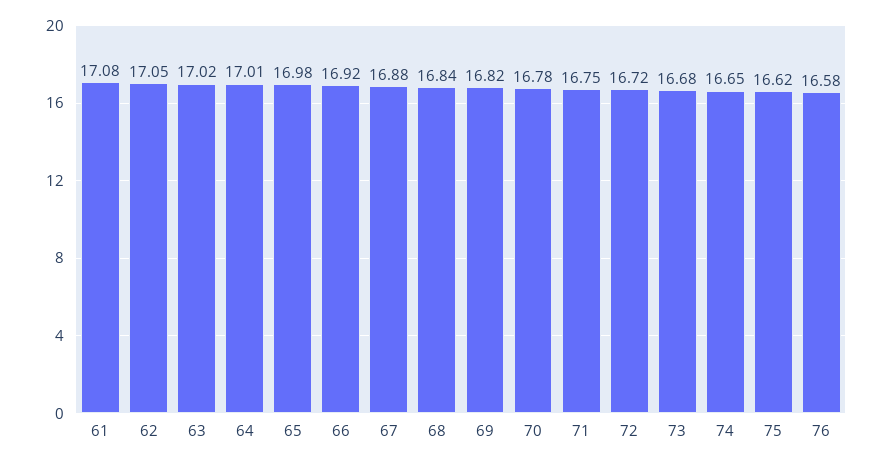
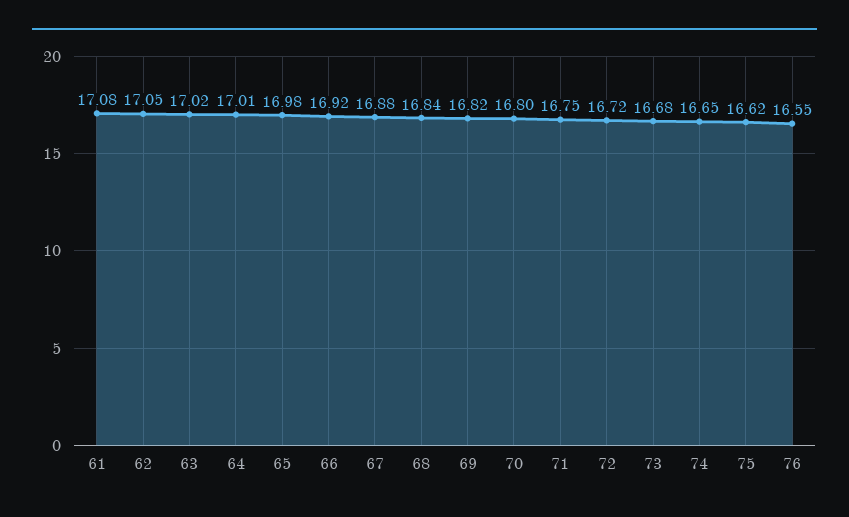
  {
    "61": 17.08,
    "62": 17.05,
    "63": 17.02,
    "64": 17.01,
    "65": 16.98,
    "66": 16.92,
    "67": 16.88,
    "68": 16.84,
    "69": 16.82,
-   "70": 16.78,
+   "70": 16.8,
    "71": 16.75,
    "72": 16.72,
    "73": 16.68,
    "74": 16.65,
    "75": 16.62,
-   "76": 16.58
+   "76": 16.55
  }

